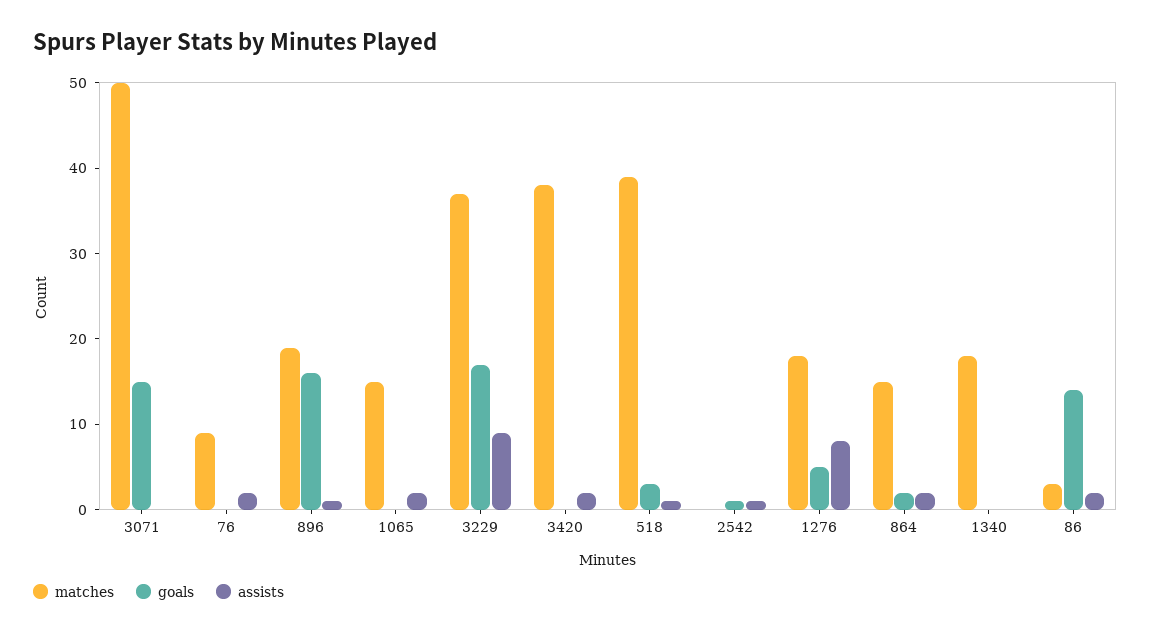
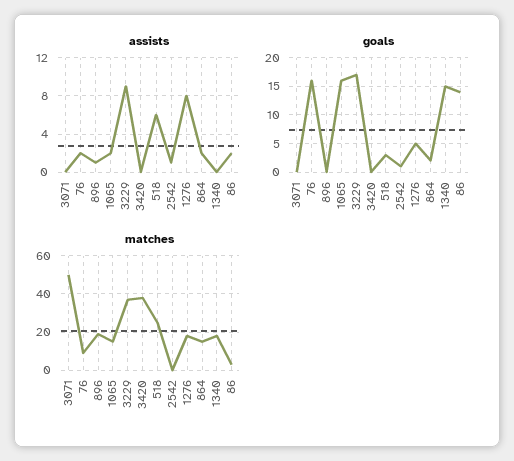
  {
    "matches": {
      "3071": 50,
      "76": 9,
      "896": 19,
      "1065": 15,
      "3229": 37,
      "3420": 38,
-     "518": 39,
+     "518": 25,
      "2542": 0,
      "1276": 18,
      "864": 15,
      "1340": 18,
      "86": 3
    },
    "goals": {
-     "3071": 15,
+     "3071": 0,
-     "76": 0,
+     "76": 15,
-     "896": 16,
+     "896": 0,
-     "1065": 0,
+     "1065": 15,
      "3229": 17,
      "3420": 0,
      "518": 3,
      "2542": 1,
      "1276": 5,
      "864": 2,
-     "1340": 0,
+     "1340": 15,
      "86": 14
    },
    "assists": {
      "3071": 0,
      "76": 2,
      "896": 1,
      "1065": 2,
      "3229": 9,
-     "3420": 2,
+     "3420": 0,
-     "518": 1,
+     "518": 6,
      "2542": 1,
      "1276": 8,
      "864": 2,
      "1340": 0,
      "86": 2
    }
  }

